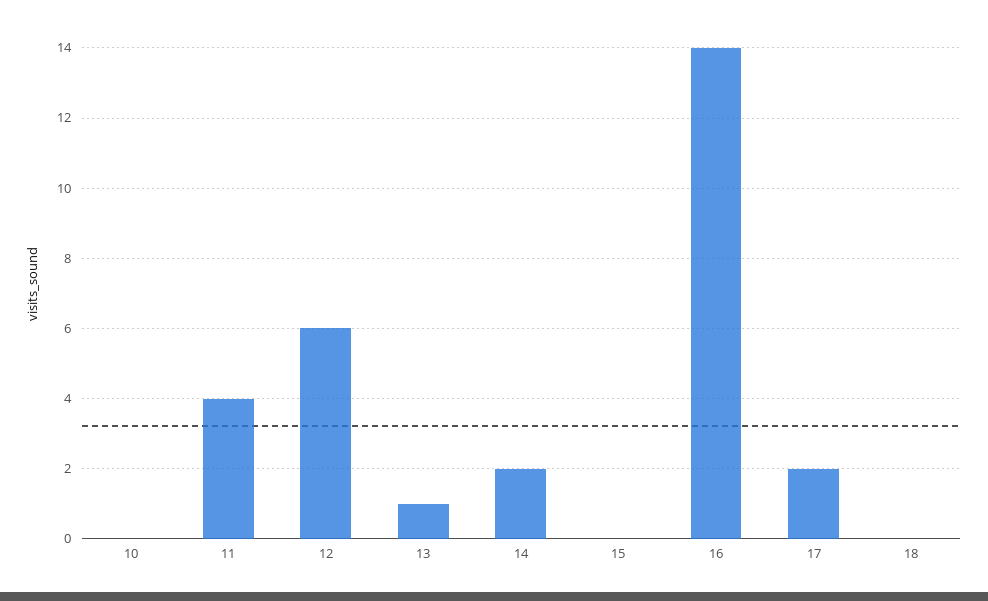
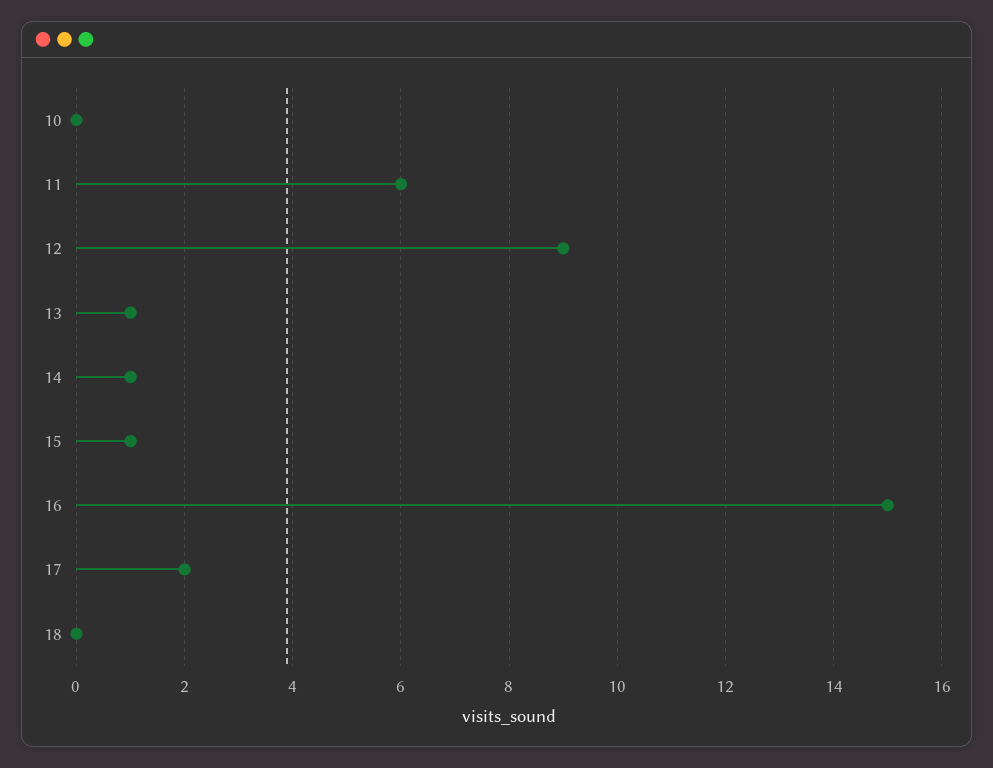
  {
    "10": 0,
-   "11": 4,
+   "11": 6,
-   "12": 6,
+   "12": 9,
    "13": 1,
-   "14": 2,
+   "14": 1,
-   "15": 0,
+   "15": 1,
-   "16": 14,
+   "16": 15,
    "17": 2,
    "18": 0
  }

